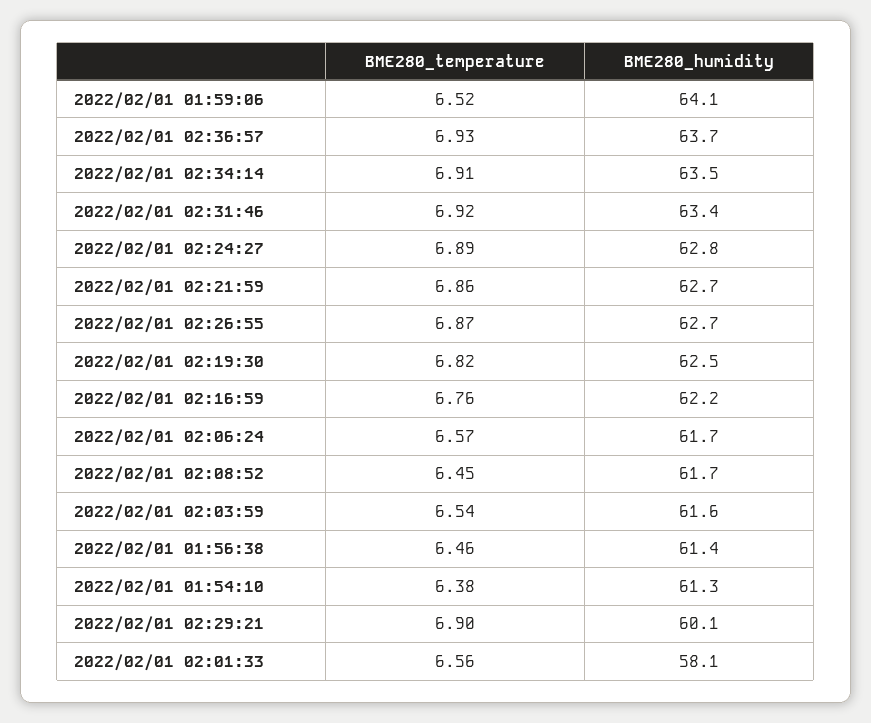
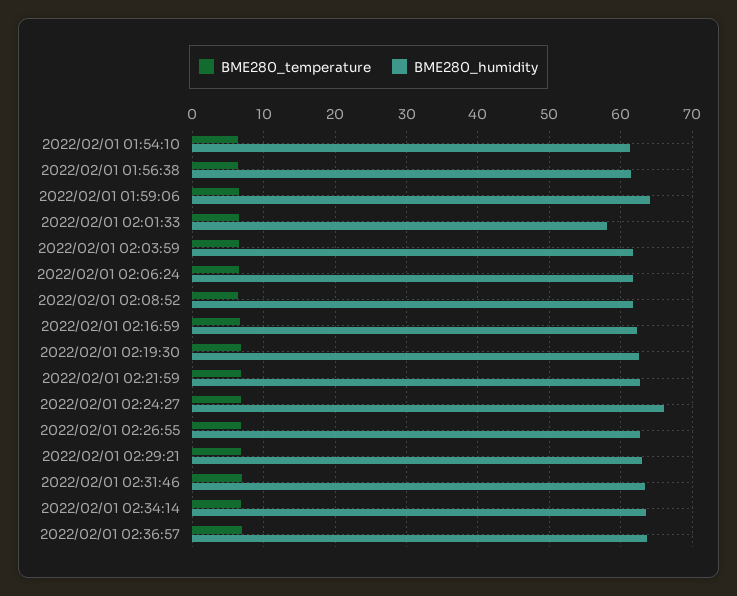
  {
    "BME280_temperature": {
      "2022/02/01 01:59:06": 6.52,
      "2022/02/01 02:36:57": 6.93,
      "2022/02/01 02:34:14": 6.91,
      "2022/02/01 02:31:46": 6.92,
      "2022/02/01 02:24:27": 6.89,
      "2022/02/01 02:21:59": 6.86,
      "2022/02/01 02:26:55": 6.87,
      "2022/02/01 02:19:30": 6.82,
      "2022/02/01 02:16:59": 6.76,
      "2022/02/01 02:06:24": 6.57,
      "2022/02/01 02:08:52": 6.45,
      "2022/02/01 02:03:59": 6.54,
      "2022/02/01 01:56:38": 6.46,
      "2022/02/01 01:54:10": 6.38,
      "2022/02/01 02:29:21": 6.9,
      "2022/02/01 02:01:33": 6.56
    },
    "BME280_humidity": {
      "2022/02/01 01:59:06": 64.1,
      "2022/02/01 02:36:57": 63.7,
      "2022/02/01 02:34:14": 63.5,
      "2022/02/01 02:31:46": 63.4,
-     "2022/02/01 02:24:27": 62.8,
+     "2022/02/01 02:24:27": 66,
      "2022/02/01 02:21:59": 62.7,
      "2022/02/01 02:26:55": 62.7,
      "2022/02/01 02:19:30": 62.5,
      "2022/02/01 02:16:59": 62.2,
      "2022/02/01 02:06:24": 61.7,
      "2022/02/01 02:08:52": 61.7,
      "2022/02/01 02:03:59": 61.6,
      "2022/02/01 01:56:38": 61.4,
      "2022/02/01 01:54:10": 61.3,
-     "2022/02/01 02:29:21": 60.1,
+     "2022/02/01 02:29:21": 63,
      "2022/02/01 02:01:33": 58.1
    }
  }

